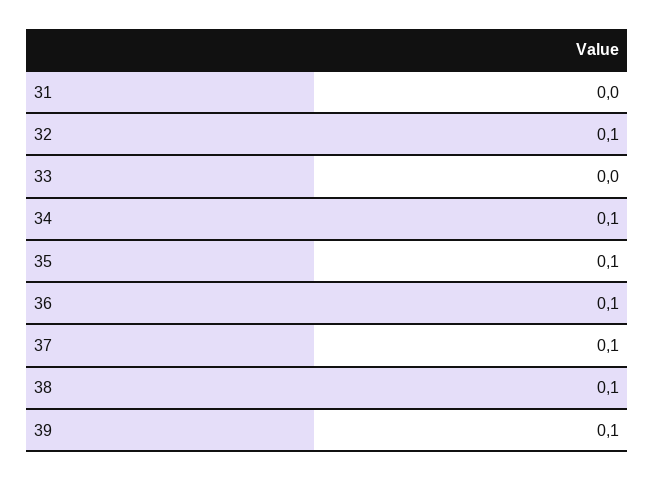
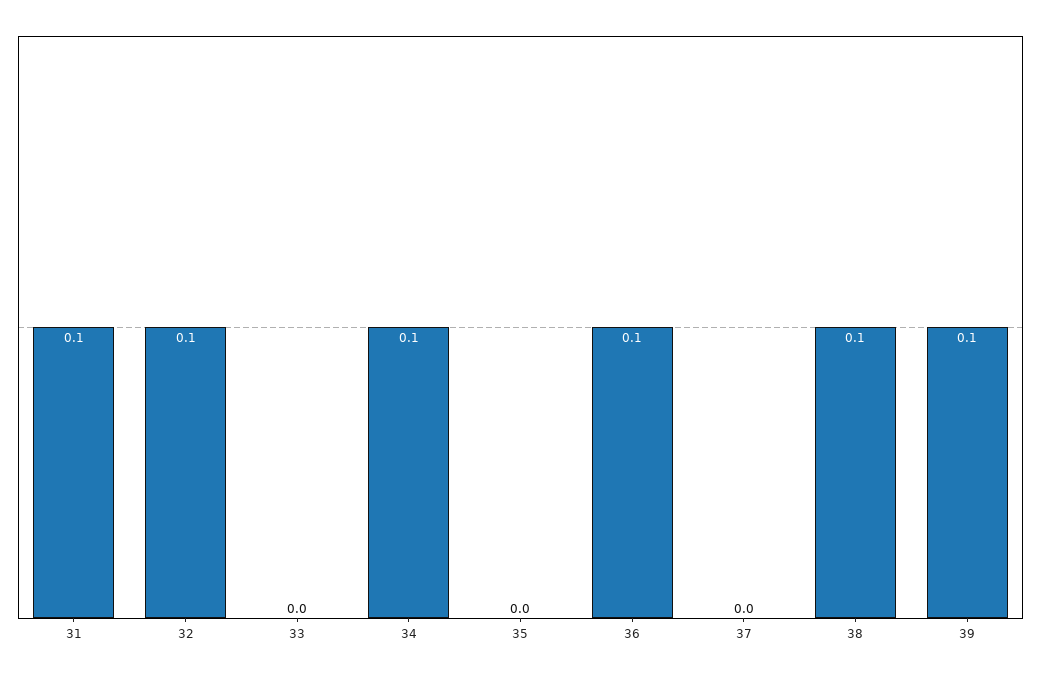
  {
-   "31": 0,
+   "31": 0.1,
    "32": 0.1,
    "33": 0,
    "34": 0.1,
-   "35": 0.1,
+   "35": 0,
    "36": 0.1,
-   "37": 0.1,
+   "37": 0,
    "38": 0.1,
    "39": 0.1
  }

